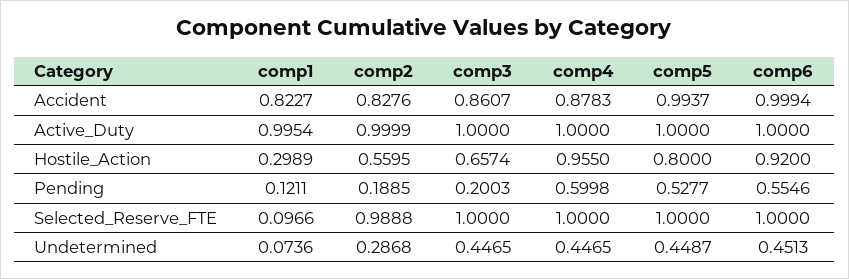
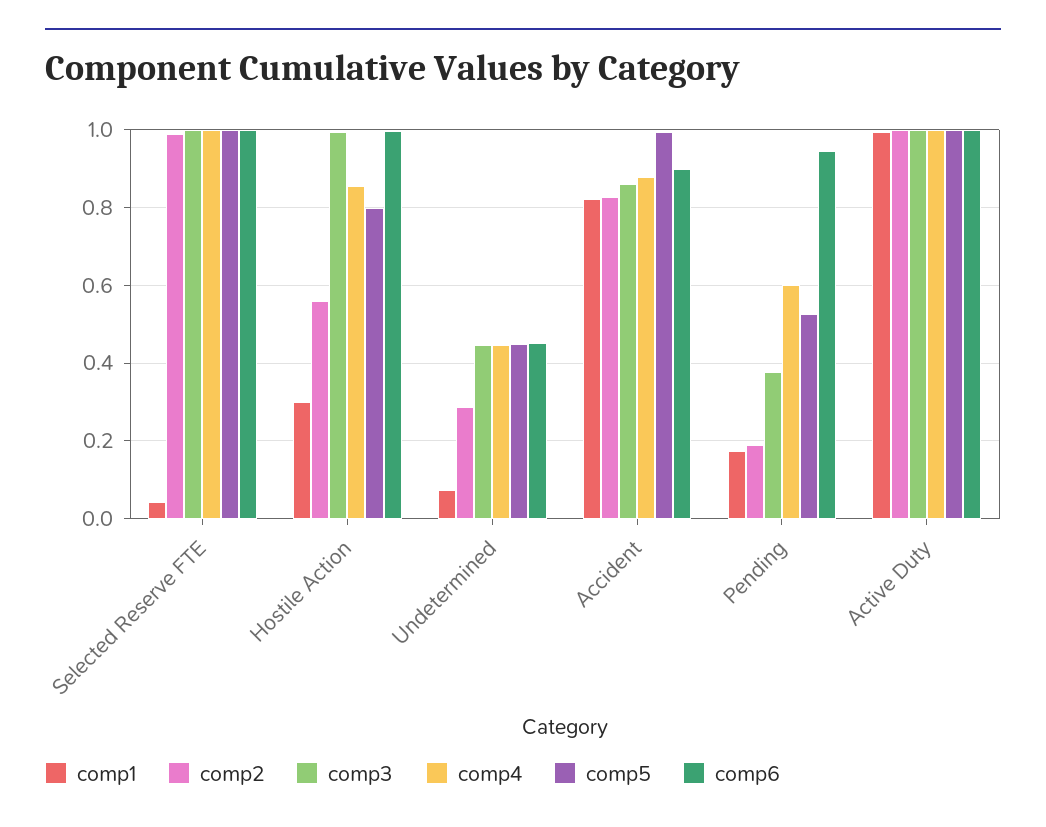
  {
    "comp1": {
      "Accident": 0.8227,
      "Active_Duty": 0.9954,
      "Hostile_Action": 0.2989,
-     "Pending": 0.1211,
+     "Pending": 0.18,
-     "Selected_Reserve_FTE": 0.0966,
+     "Selected_Reserve_FTE": 0.04,
      "Undetermined": 0.0736
    },
    "comp2": {
      "Accident": 0.8276,
      "Active_Duty": 0.9999,
      "Hostile_Action": 0.5595,
      "Pending": 0.1885,
      "Selected_Reserve_FTE": 0.9888,
      "Undetermined": 0.2868
    },
    "comp3": {
      "Accident": 0.8607,
      "Active_Duty": 1,
-     "Hostile_Action": 0.6574,
+     "Hostile_Action": 1,
-     "Pending": 0.2003,
+     "Pending": 0.38,
      "Selected_Reserve_FTE": 1,
      "Undetermined": 0.4465
    },
    "comp4": {
      "Accident": 0.8783,
      "Active_Duty": 1,
-     "Hostile_Action": 0.955,
+     "Hostile_Action": 0.86,
      "Pending": 0.5998,
      "Selected_Reserve_FTE": 1,
      "Undetermined": 0.4465
    },
    "comp5": {
      "Accident": 0.9937,
      "Active_Duty": 1,
      "Hostile_Action": 0.8,
      "Pending": 0.5277,
      "Selected_Reserve_FTE": 1,
      "Undetermined": 0.4487
    },
    "comp6": {
-     "Accident": 0.9994,
+     "Accident": 0.9,
      "Active_Duty": 1,
-     "Hostile_Action": 0.92,
+     "Hostile_Action": 1,
-     "Pending": 0.5546,
+     "Pending": 0.94,
      "Selected_Reserve_FTE": 1,
      "Undetermined": 0.4513
    }
  }

